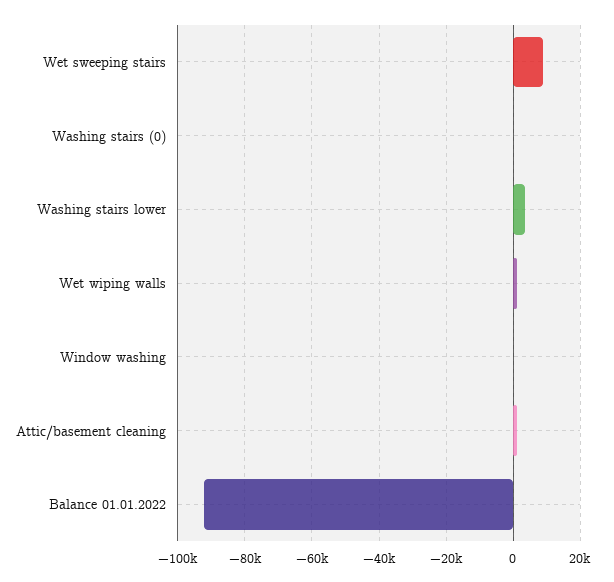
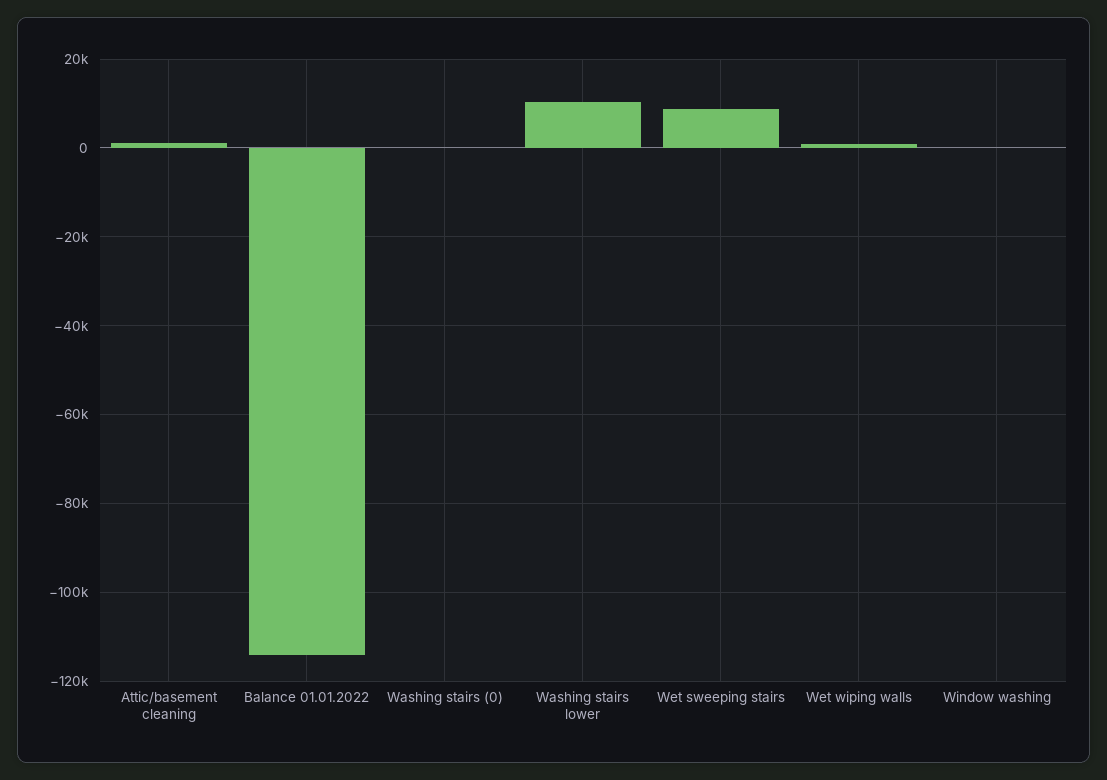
  {
    "Wet sweeping stairs": 8000,
    "Washing stairs (0)": 0,
-   "Washing stairs lower": 4000,
+   "Washing stairs lower": 10000,
    "Wet wiping walls": 0,
    "Window washing": 0,
    "Attic/basement cleaning": 2000,
-   "Balance 01.01.2022": -92000
+   "Balance 01.01.2022": -114000
  }

